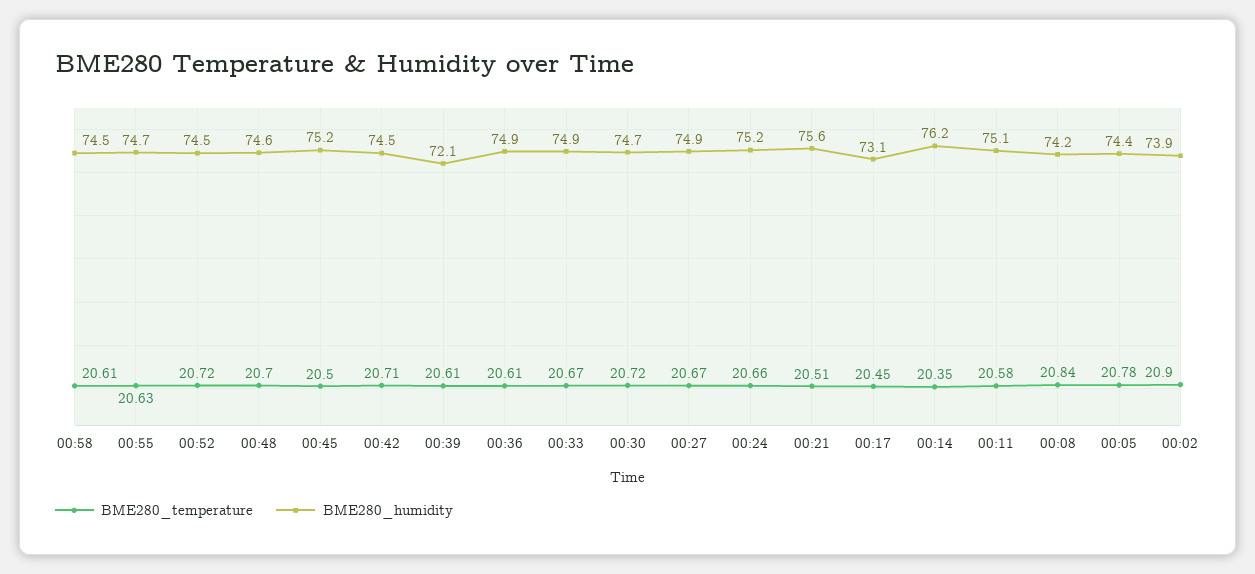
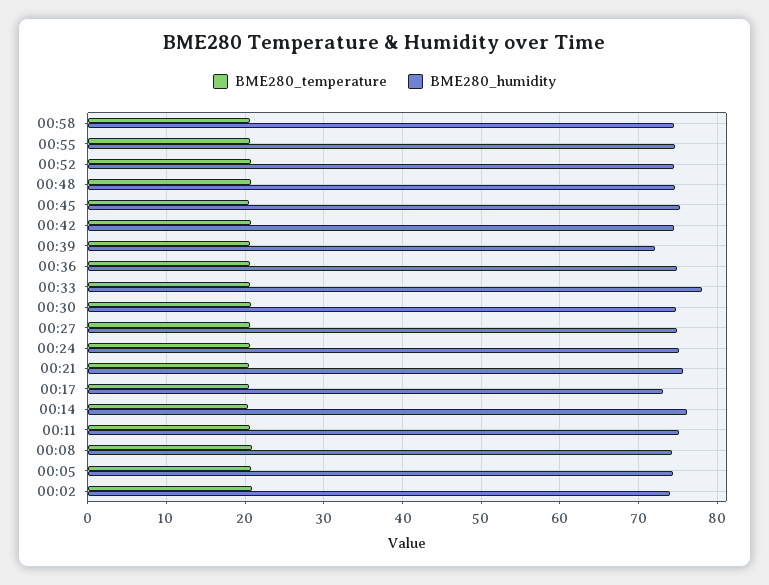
  {
    "BME280_temperature": {
      "00:58": 20.61,
      "00:55": 20.63,
      "00:52": 20.72,
      "00:48": 20.7,
      "00:45": 20.5,
      "00:42": 20.71,
      "00:39": 20.61,
      "00:36": 20.61,
      "00:33": 20.67,
      "00:30": 20.72,
      "00:27": 20.67,
      "00:24": 20.66,
      "00:21": 20.51,
      "00:17": 20.45,
      "00:14": 20.35,
      "00:11": 20.58,
      "00:08": 20.84,
      "00:05": 20.78,
      "00:02": 20.9
    },
    "BME280_humidity": {
      "00:58": 74.5,
      "00:55": 74.7,
      "00:52": 74.5,
      "00:48": 74.6,
      "00:45": 75.2,
      "00:42": 74.5,
      "00:39": 72.1,
      "00:36": 74.9,
-     "00:33": 74.9,
+     "00:33": 78,
      "00:30": 74.7,
      "00:27": 74.9,
      "00:24": 75.2,
      "00:21": 75.6,
      "00:17": 73.1,
      "00:14": 76.2,
      "00:11": 75.1,
      "00:08": 74.2,
      "00:05": 74.4,
      "00:02": 73.9
    }
  }

